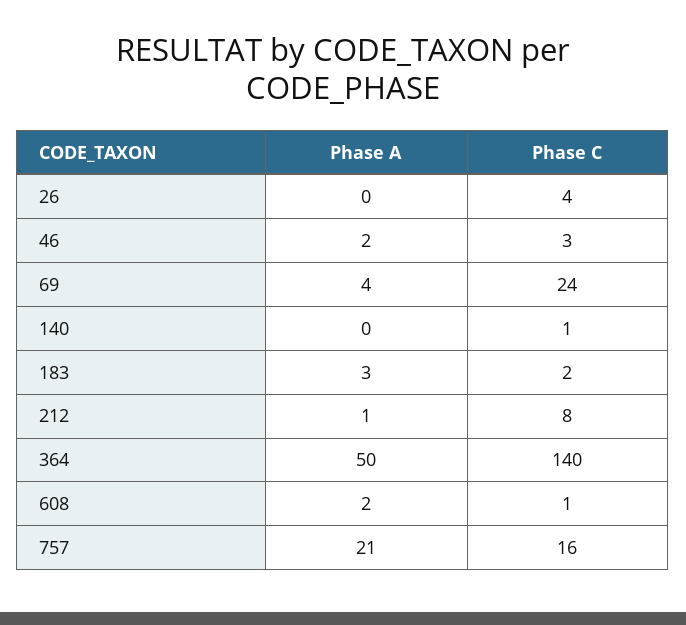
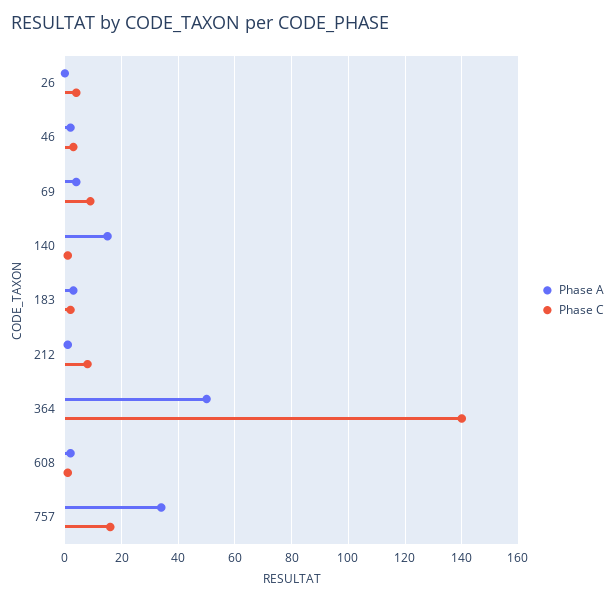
  {
    "Phase A": {
      "26": 0,
      "46": 2,
      "69": 4,
-     "140": 0,
+     "140": 15,
      "183": 3,
      "212": 1,
      "364": 50,
      "608": 2,
-     "757": 21
+     "757": 35
    },
    "Phase C": {
      "26": 4,
      "46": 3,
-     "69": 24,
+     "69": 10,
      "140": 1,
      "183": 2,
      "212": 8,
      "364": 140,
      "608": 1,
      "757": 16
    }
  }

